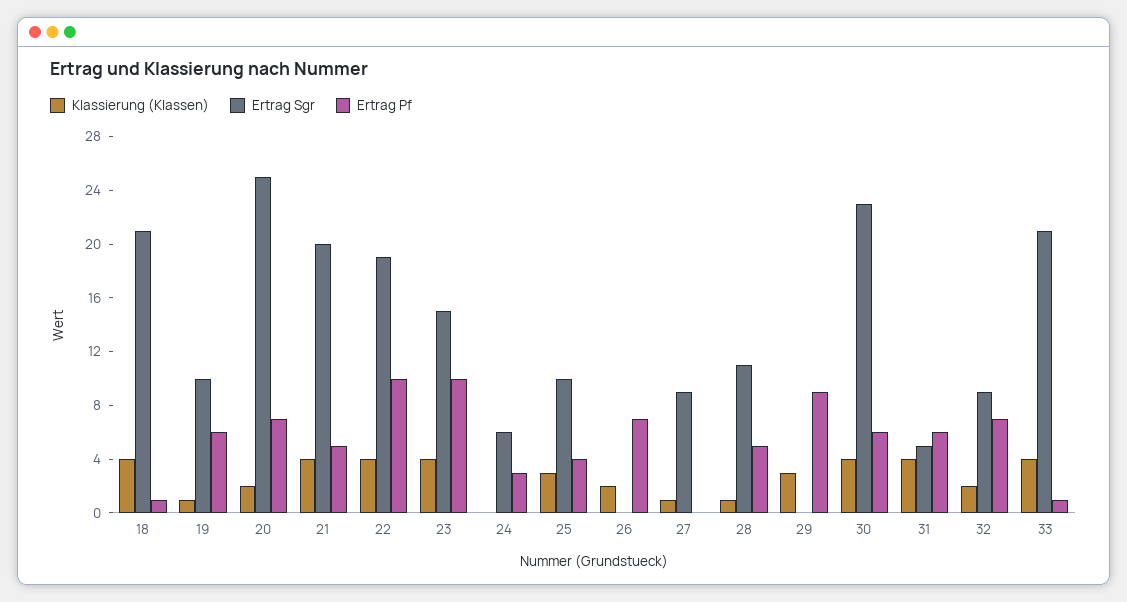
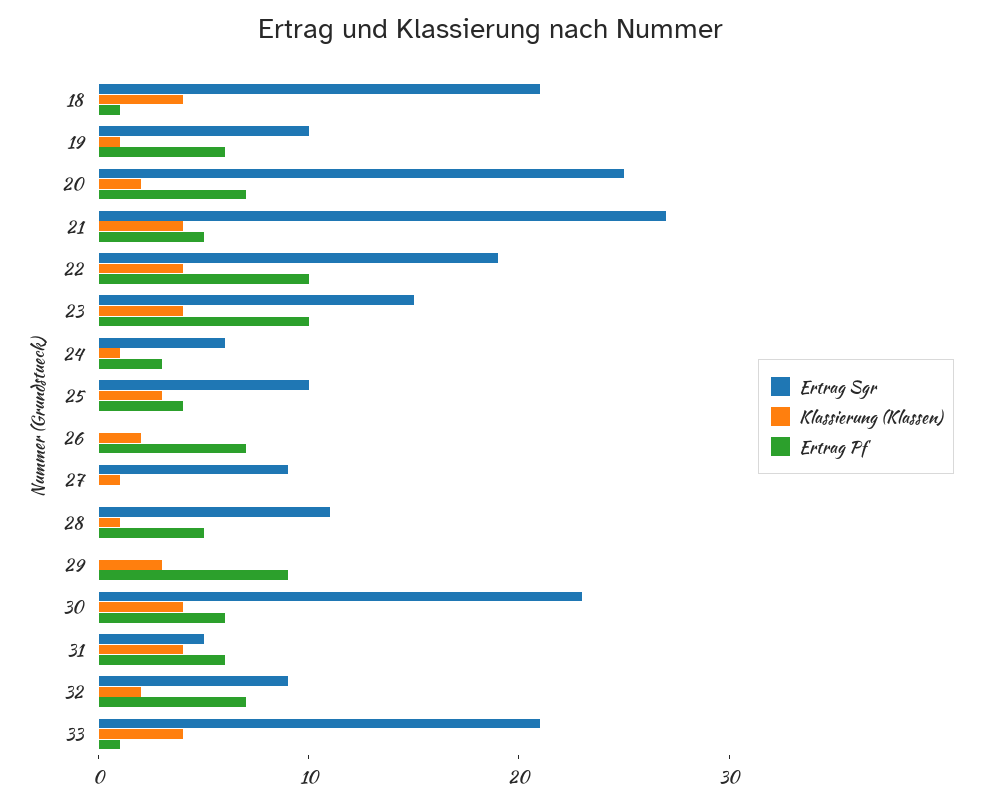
  {
    "Klassierung (Klassen)": {
      "18": 4,
      "19": 1,
      "20": 2,
      "21": 4,
      "22": 4,
      "23": 4,
-     "24": 0,
+     "24": 1,
      "25": 3,
      "26": 2,
      "27": 1,
      "28": 1,
      "29": 3,
      "30": 4,
      "31": 4,
      "32": 2,
      "33": 4
    },
    "Ertrag Sgr": {
      "18": 21,
      "19": 10,
      "20": 25,
-     "21": 20,
+     "21": 27,
      "22": 19,
      "23": 15,
      "24": 6,
      "25": 10,
      "26": 0,
      "27": 9,
      "28": 11,
      "29": 0,
      "30": 23,
      "31": 5,
      "32": 9,
      "33": 21
    },
    "Ertrag Pf": {
      "18": 1,
      "19": 6,
      "20": 7,
      "21": 5,
      "22": 10,
      "23": 10,
      "24": 3,
      "25": 4,
      "26": 7,
      "27": 0,
      "28": 5,
      "29": 9,
      "30": 6,
      "31": 6,
      "32": 7,
      "33": 1
    }
  }

